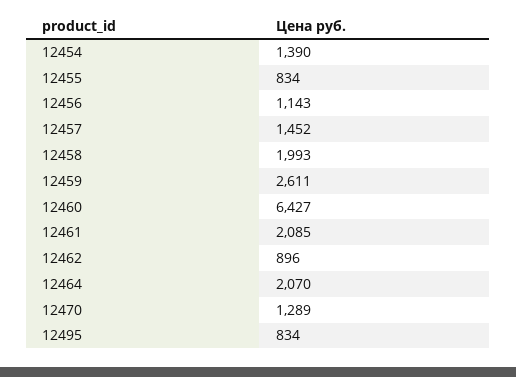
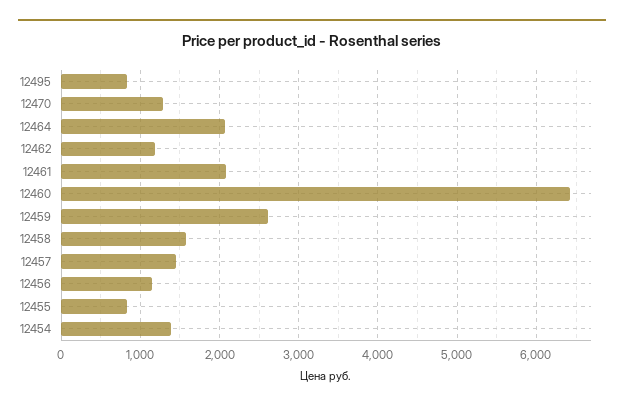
  {
    "12454": 1390,
    "12455": 834,
    "12456": 1143,
    "12457": 1452,
-   "12458": 1993,
+   "12458": 1600,
    "12459": 2611,
    "12460": 6427,
    "12461": 2085,
-   "12462": 896,
+   "12462": 1200,
    "12464": 2070,
    "12470": 1289,
    "12495": 834
  }

